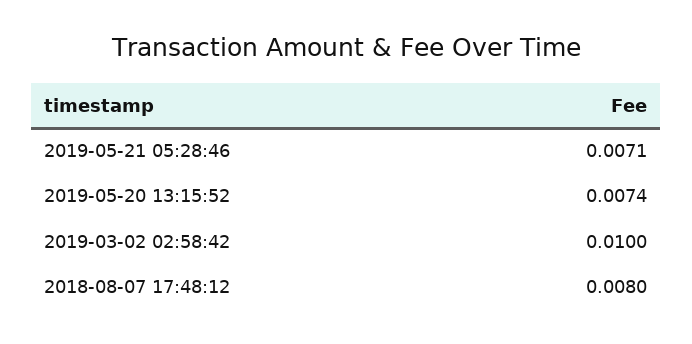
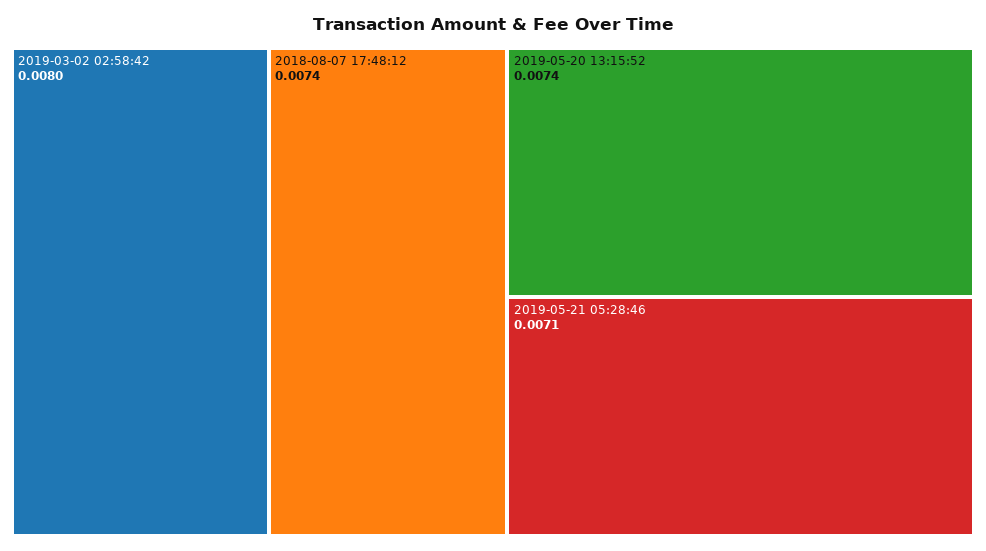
  {
    "2019-05-21 05:28:46": 0.0071,
    "2019-05-20 13:15:52": 0.0074,
-   "2019-03-02 02:58:42": 0.01,
+   "2019-03-02 02:58:42": 0.008,
-   "2018-08-07 17:48:12": 0.008
+   "2018-08-07 17:48:12": 0.0074
  }

